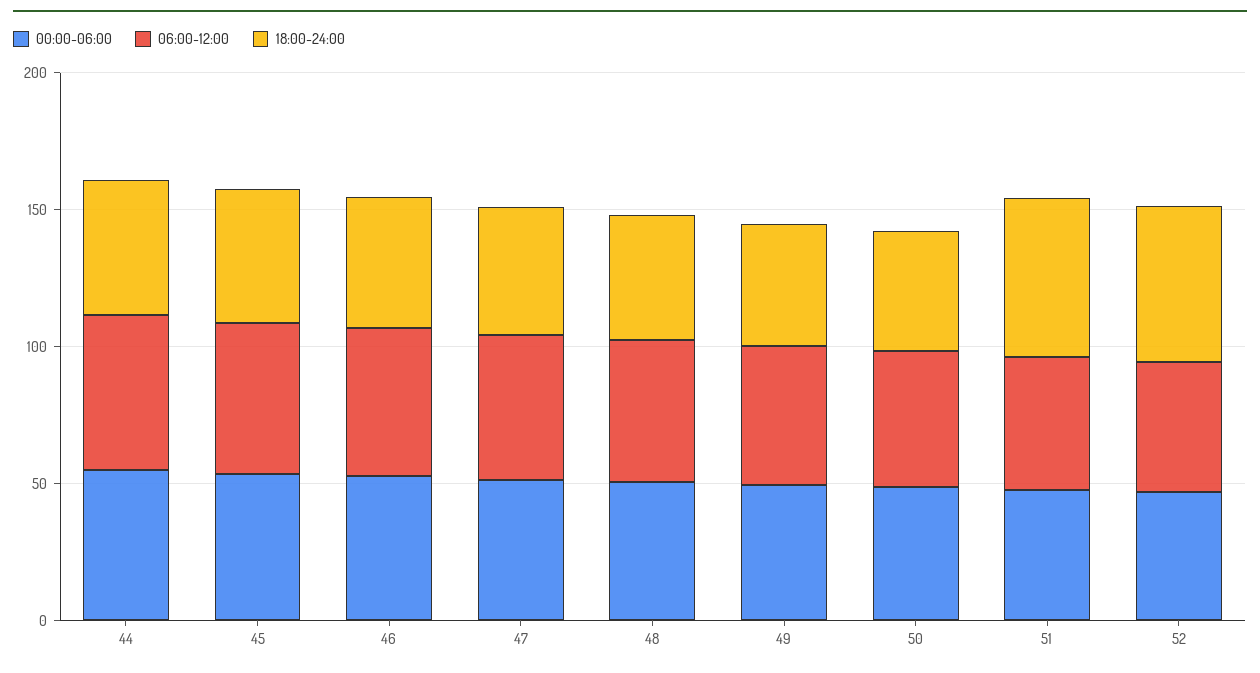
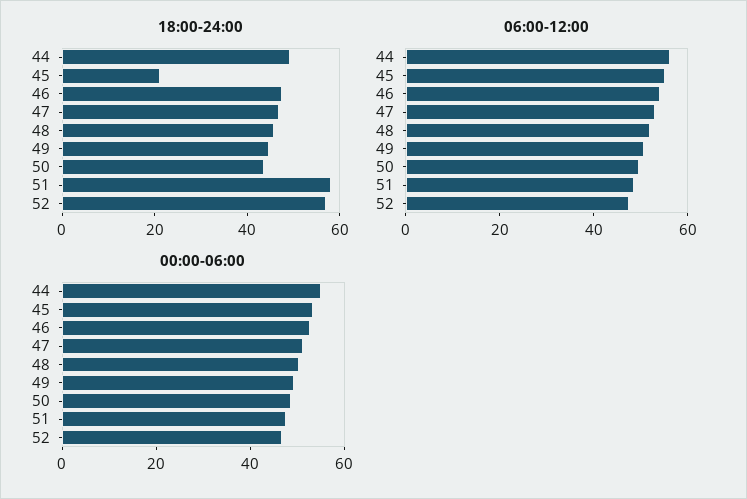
  {
    "00:00-06:00": {
      "44": 55,
      "45": 55,
      "46": 55,
      "47": 50,
      "48": 50,
      "49": 50,
      "50": 50,
      "51": 50,
      "52": 45
    },
    "06:00-12:00": {
      "44": 55,
      "45": 55,
      "46": 55,
      "47": 55,
      "48": 50,
      "49": 50,
      "50": 50,
      "51": 50,
      "52": 50
    },
    "18:00-24:00": {
      "44": 50,
-     "45": 50,
+     "45": 20,
      "46": 50,
      "47": 45,
      "48": 45,
      "49": 45,
      "50": 45,
      "51": 60,
      "52": 55
    }
  }

